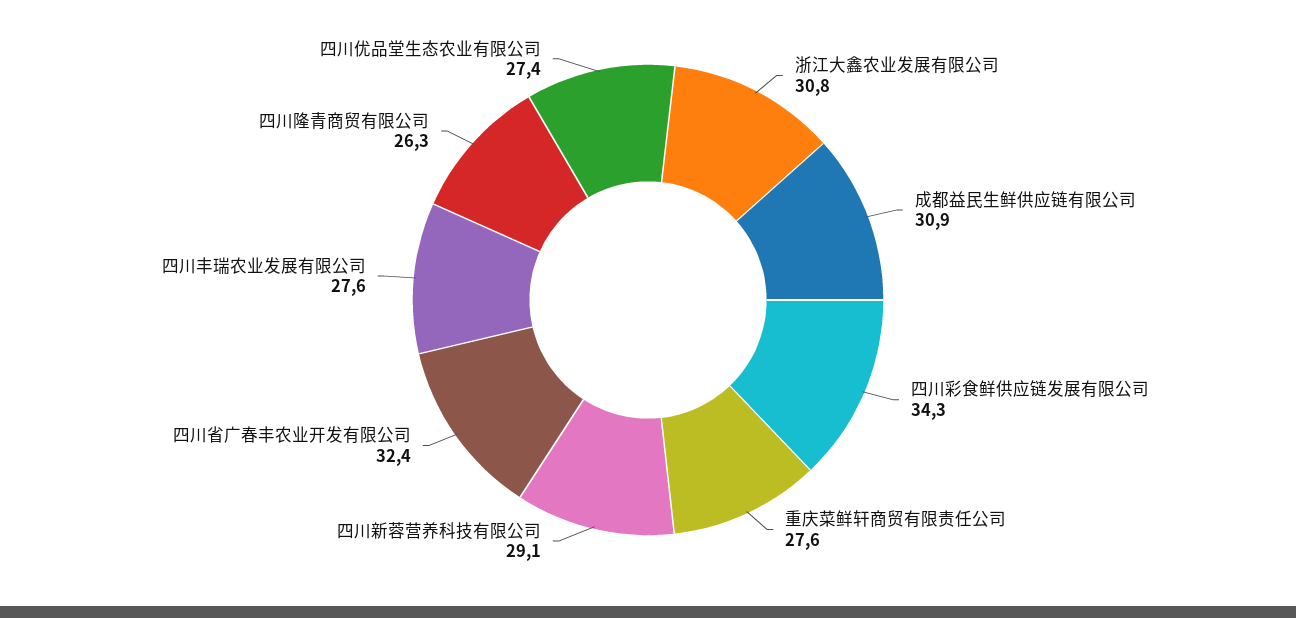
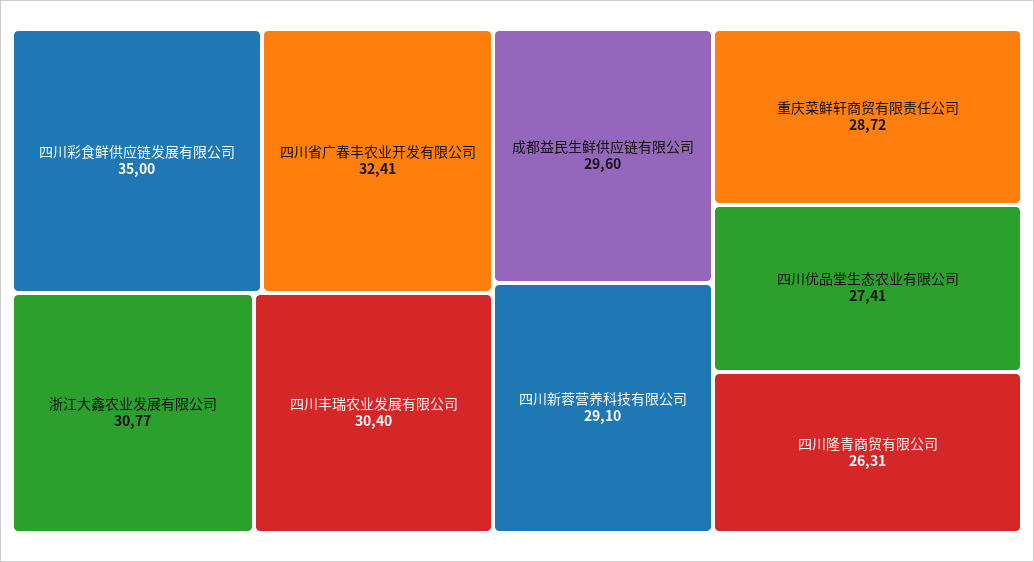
  {
    "浙江大鑫农业发展有限公司": 30.77,
-   "成都益民生鲜供应链有限公司": 30.9,
+   "成都益民生鲜供应链有限公司": 29.6,
-   "四川彩食鲜供应链发展有限公司": 34.3,
+   "四川彩食鲜供应链发展有限公司": 35,
-   "重庆菜鲜轩商贸有限责任公司": 27.6,
+   "重庆菜鲜轩商贸有限责任公司": 28.72,
    "四川新蓉营养科技有限公司": 29.1,
    "四川省广春丰农业开发有限公司": 32.41,
-   "四川丰瑞农业发展有限公司": 27.6,
+   "四川丰瑞农业发展有限公司": 30.4,
    "四川隆青商贸有限公司": 26.31,
    "四川优品堂生态农业有限公司": 27.41
  }

